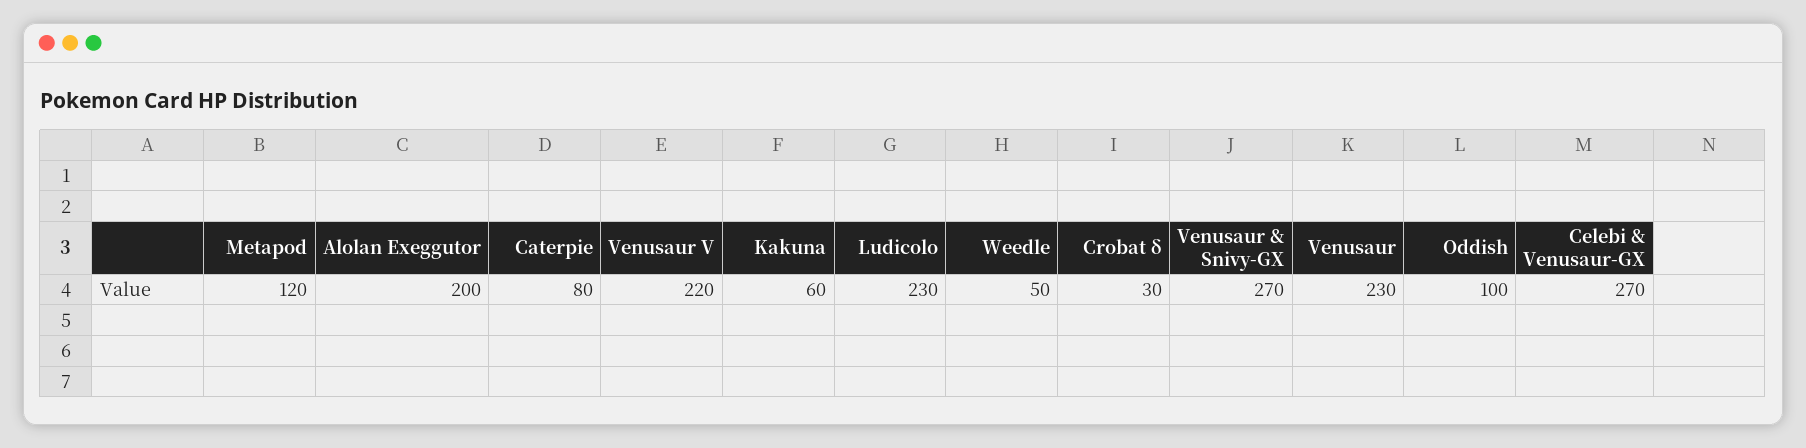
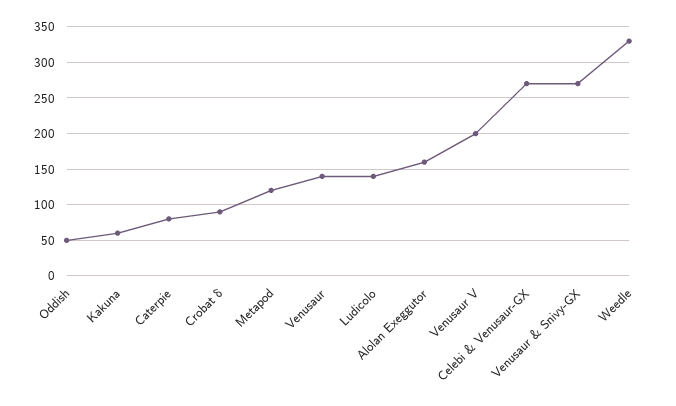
  {
    "Metapod": 120,
-   "Alolan Exeggutor": 200,
+   "Alolan Exeggutor": 160,
    "Caterpie": 80,
-   "Venusaur V": 220,
+   "Venusaur V": 200,
    "Kakuna": 60,
-   "Ludicolo": 230,
+   "Ludicolo": 140,
-   "Weedle": 50,
+   "Weedle": 330,
-   "Crobat δ": 30,
+   "Crobat δ": 90,
    "Venusaur & Snivy-GX": 270,
-   "Venusaur": 230,
+   "Venusaur": 140,
-   "Oddish": 100,
+   "Oddish": 50,
    "Celebi & Venusaur-GX": 270
  }

